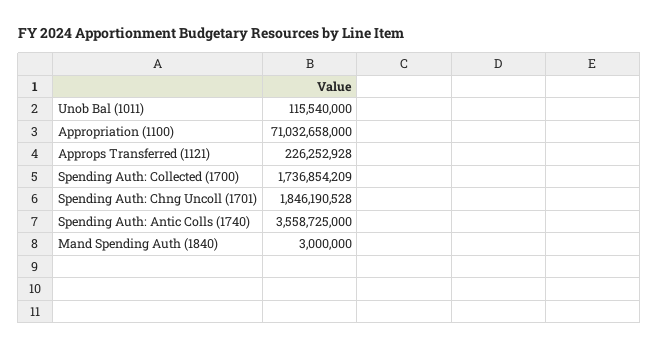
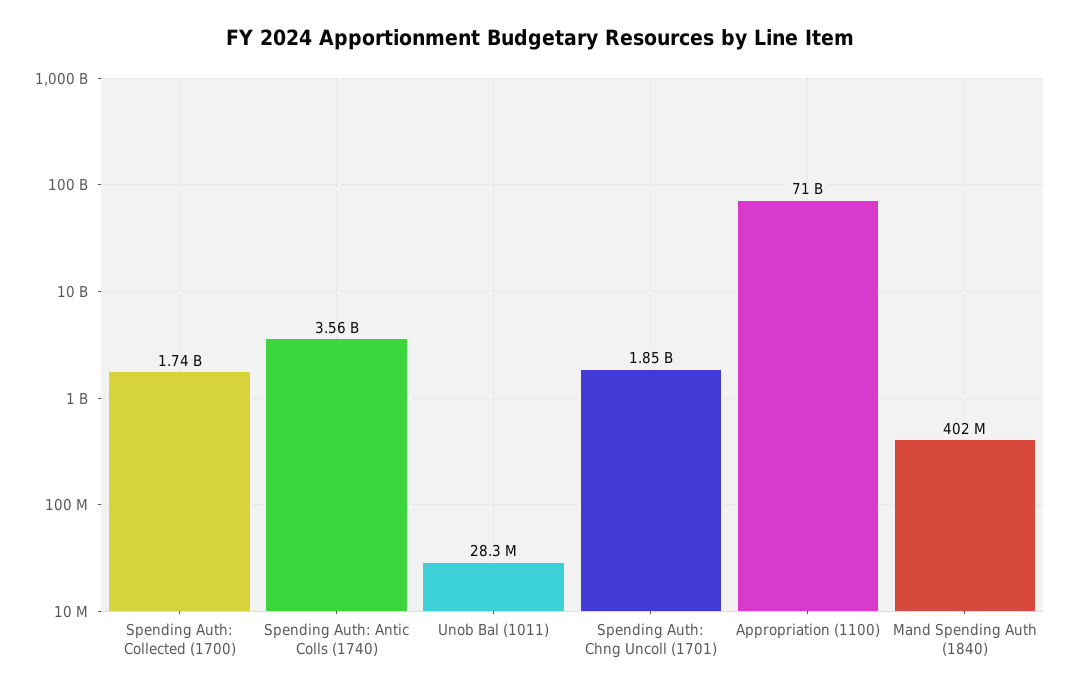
  {
-   "Unob Bal (1011)": 115540000,
+   "Unob Bal (1011)": 28300000,
    "Appropriation (1100)": 71032658000,
-   "Approps Transferred (1121)": 226252928,
    "Spending Auth: Collected (1700)": 1736854209,
    "Spending Auth: Chng Uncoll (1701)": 1846190528,
    "Spending Auth: Antic Colls (1740)": 3558725000,
-   "Mand Spending Auth (1840)": 3000000
+   "Mand Spending Auth (1840)": 402000000
  }

